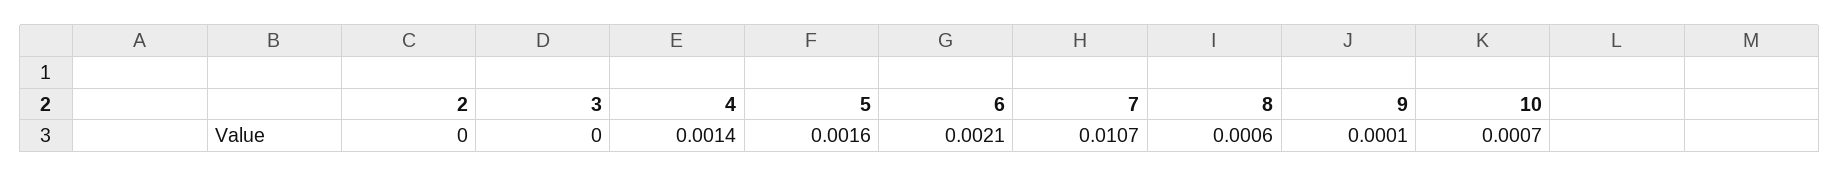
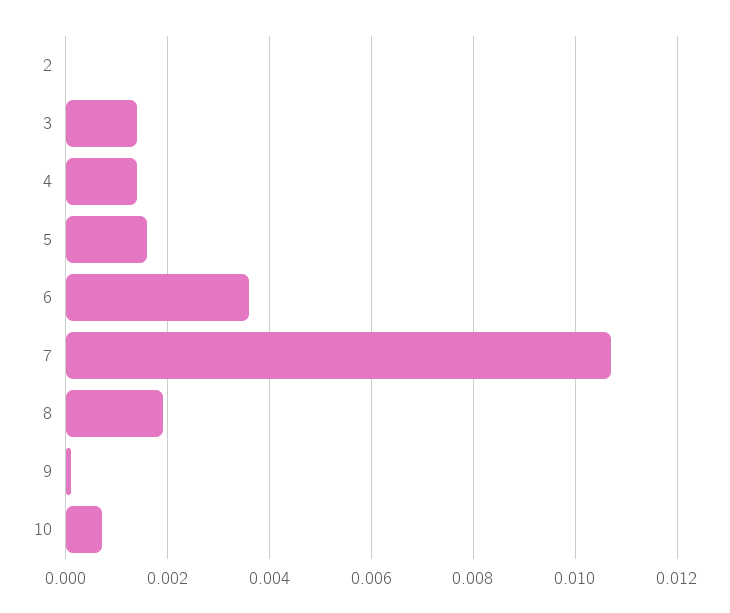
  {
    "2": 0,
-   "3": 0,
+   "3": 0.0015,
    "4": 0.0014,
    "5": 0.0016,
-   "6": 0.0021,
+   "6": 0.0035,
    "7": 0.0107,
-   "8": 0.0006,
+   "8": 0.002,
    "9": 0.0001,
    "10": 0.0007
  }

